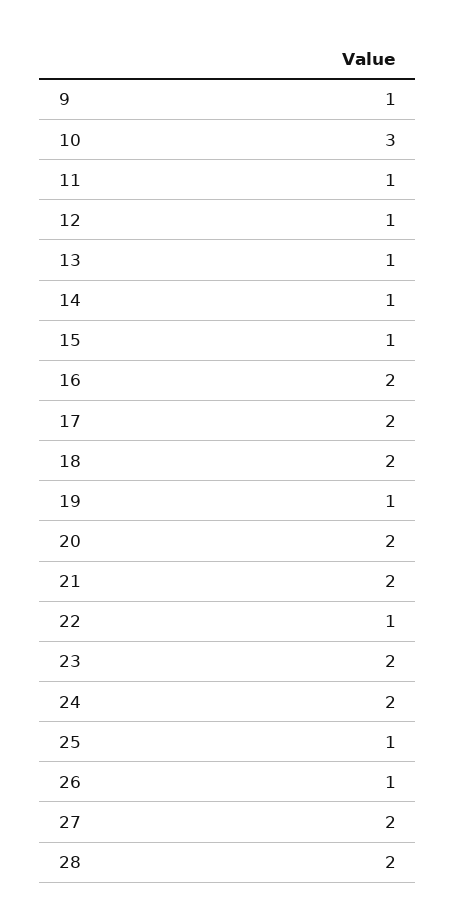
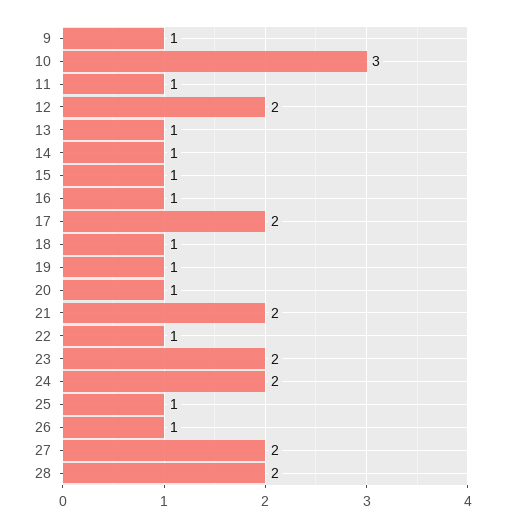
  {
    "9": 1,
    "10": 3,
    "11": 1,
-   "12": 1,
+   "12": 2,
    "13": 1,
    "14": 1,
    "15": 1,
-   "16": 2,
+   "16": 1,
    "17": 2,
-   "18": 2,
+   "18": 1,
    "19": 1,
-   "20": 2,
+   "20": 1,
    "21": 2,
    "22": 1,
    "23": 2,
    "24": 2,
    "25": 1,
    "26": 1,
    "27": 2,
    "28": 2
  }

